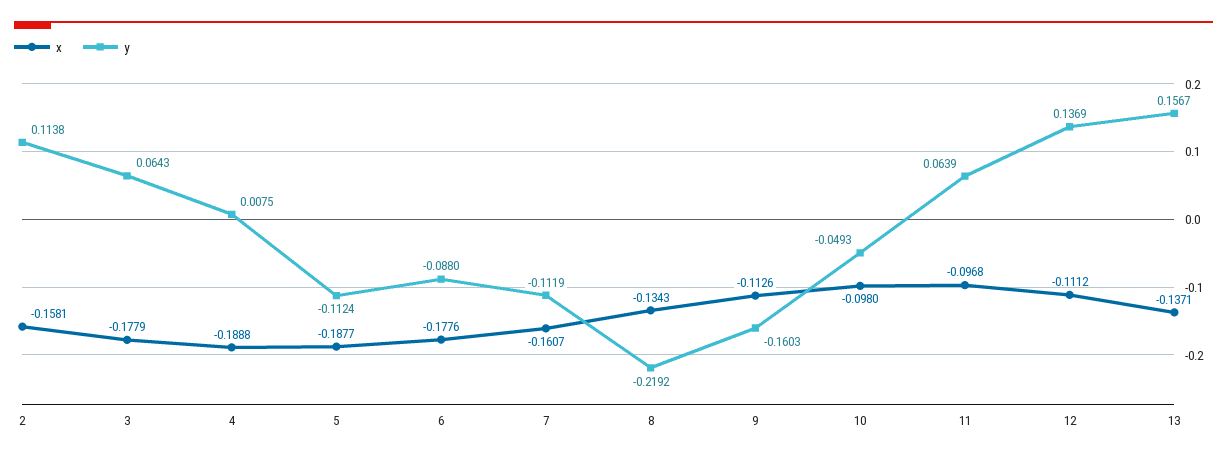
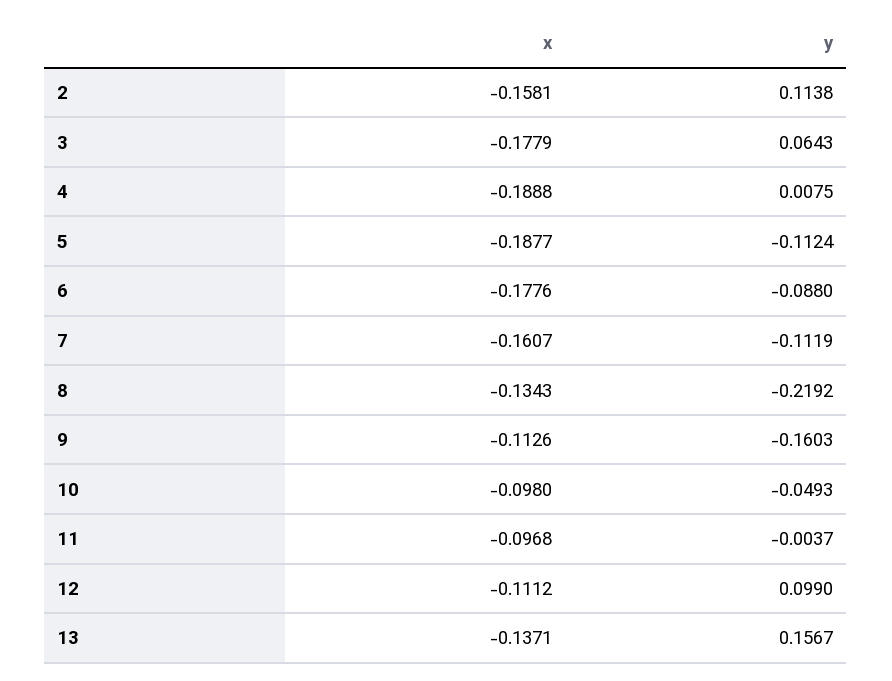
  {
    "x": {
      "2": -0.1581,
      "3": -0.1779,
      "4": -0.1888,
      "5": -0.1877,
      "6": -0.1776,
      "7": -0.1607,
      "8": -0.1343,
      "9": -0.1126,
      "10": -0.098,
      "11": -0.0968,
      "12": -0.1112,
      "13": -0.1371
    },
    "y": {
      "2": 0.1138,
      "3": 0.0643,
      "4": 0.0075,
      "5": -0.1124,
      "6": -0.088,
      "7": -0.1119,
      "8": -0.2192,
      "9": -0.1603,
      "10": -0.0493,
-     "11": 0.0639,
+     "11": -0.0037,
-     "12": 0.1369,
+     "12": 0.099,
      "13": 0.1567
    }
  }

